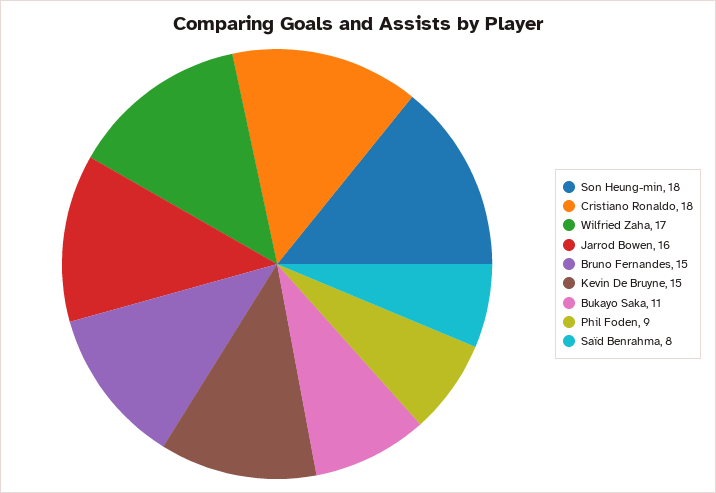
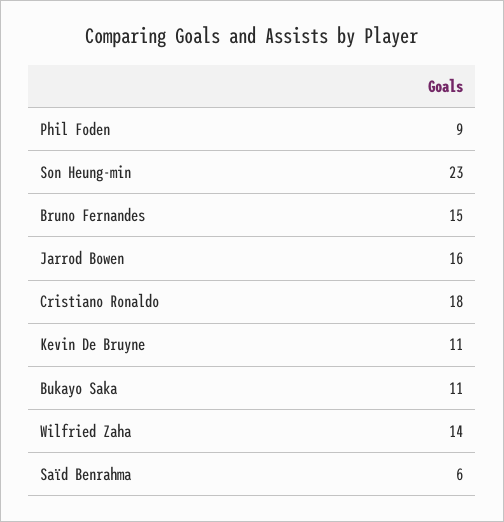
  {
-   "Son Heung-min": 18,
+   "Son Heung-min": 23,
    "Cristiano Ronaldo": 18,
-   "Wilfried Zaha": 17,
+   "Wilfried Zaha": 14,
    "Jarrod Bowen": 16,
    "Bruno Fernandes": 15,
-   "Kevin De Bruyne": 15,
+   "Kevin De Bruyne": 11,
    "Bukayo Saka": 11,
    "Phil Foden": 9,
-   "Saïd Benrahma": 8
+   "Saïd Benrahma": 6
  }

